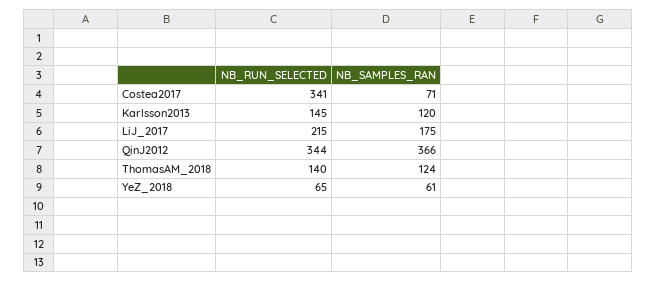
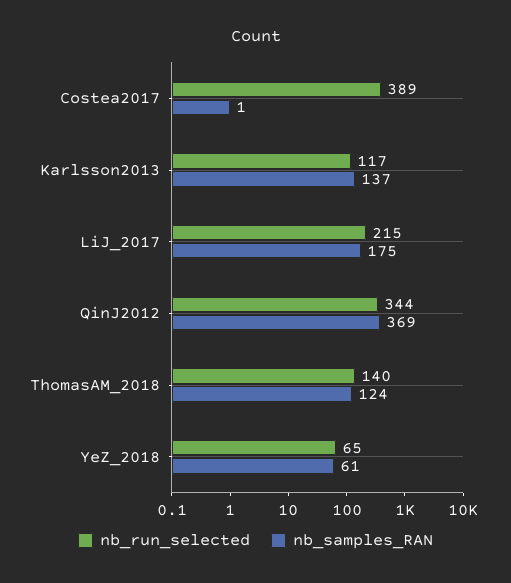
  {
    "NB_RUN_SELECTED": {
-     "Costea2017": 341,
+     "Costea2017": 389,
-     "Karlsson2013": 145,
+     "Karlsson2013": 117,
      "LiJ_2017": 215,
      "QinJ2012": 344,
      "ThomasAM_2018": 140,
      "YeZ_2018": 65
    },
    "NB_SAMPLES_RAN": {
-     "Costea2017": 71,
+     "Costea2017": 1,
-     "Karlsson2013": 120,
+     "Karlsson2013": 137,
      "LiJ_2017": 175,
-     "QinJ2012": 366,
+     "QinJ2012": 369,
      "ThomasAM_2018": 124,
      "YeZ_2018": 61
    }
  }

